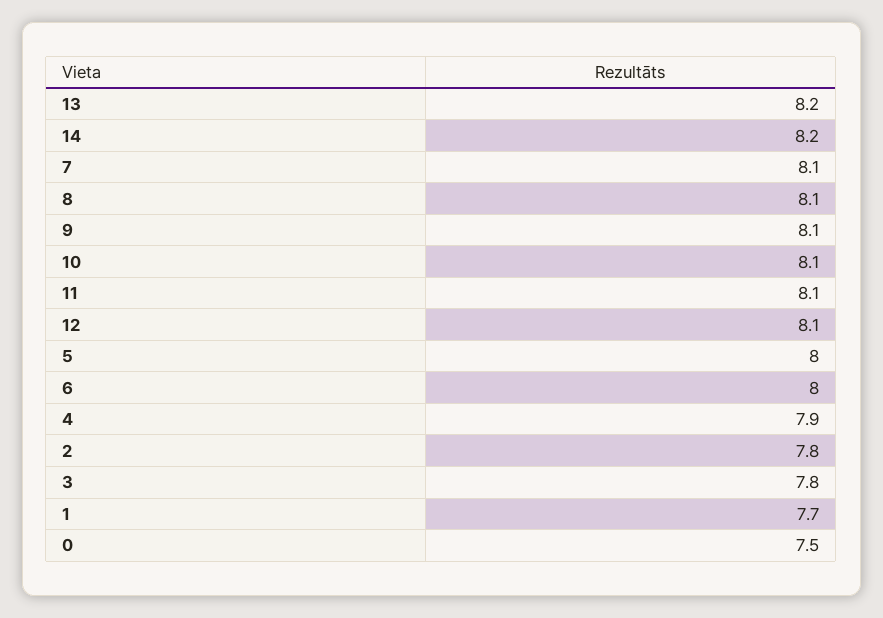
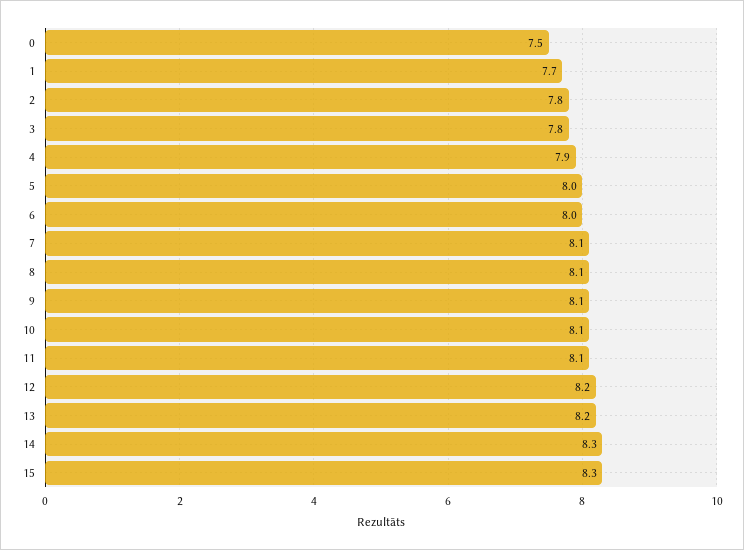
  {
    "13": 8.2,
-   "14": 8.2,
+   "14": 8.3,
    "7": 8.1,
    "8": 8.1,
    "9": 8.1,
    "10": 8.1,
    "11": 8.1,
-   "12": 8.1,
+   "12": 8.2,
    "5": 8,
    "6": 8,
    "4": 7.9,
    "2": 7.8,
    "3": 7.8,
    "1": 7.7,
-   "0": 7.5
+   "0": 7.5,
+   "15": 8.3
  }

